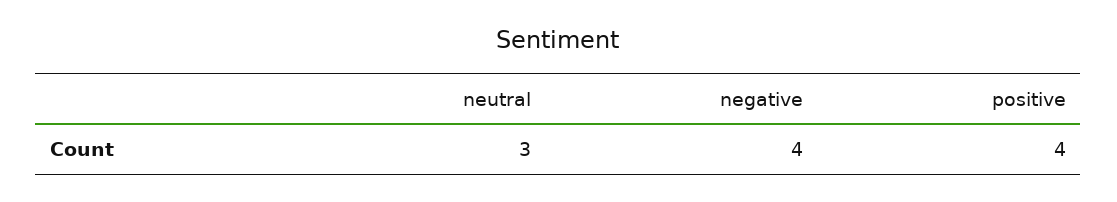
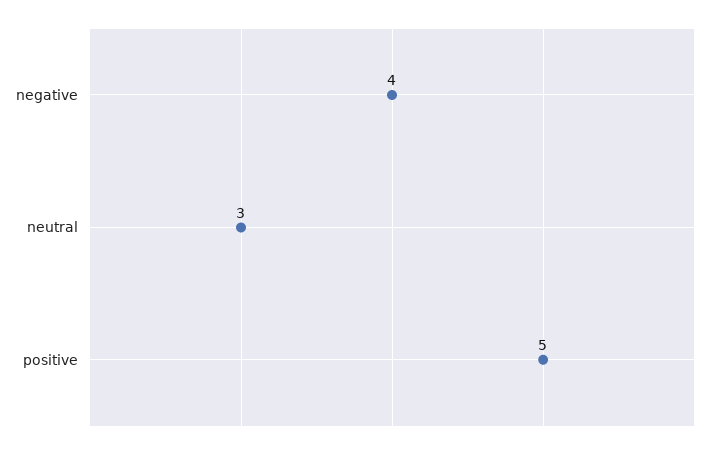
  {
    "neutral": 3,
    "negative": 4,
-   "positive": 4
+   "positive": 5
  }

